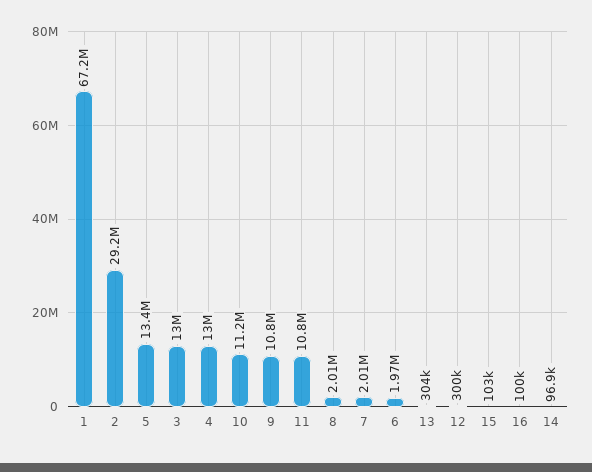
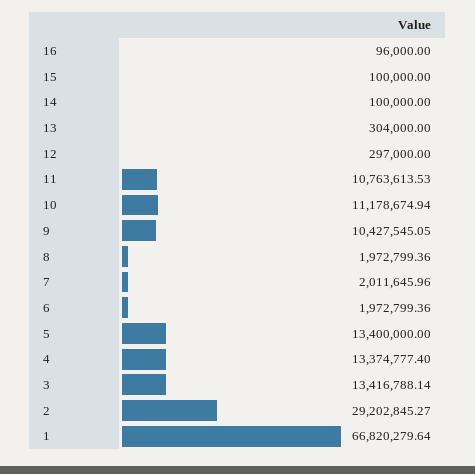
  {
-   "1": 67200000,
+   "1": 66820279.64,
    "2": 29202845.27,
    "5": 13400000,
-   "3": 13000000,
+   "3": 13416788.14,
-   "4": 13000000,
+   "4": 13374777.4,
    "10": 11178674.94,
-   "9": 10800000,
+   "9": 10427545.05,
    "11": 10763613.53,
-   "8": 2010000,
+   "8": 1972799.36,
    "7": 2011645.96,
    "6": 1972799.36,
    "13": 304000,
-   "12": 300000,
+   "12": 297000,
-   "15": 103000,
+   "15": 100000,
-   "16": 100000,
+   "16": 96000,
-   "14": 96900
+   "14": 100000
  }

